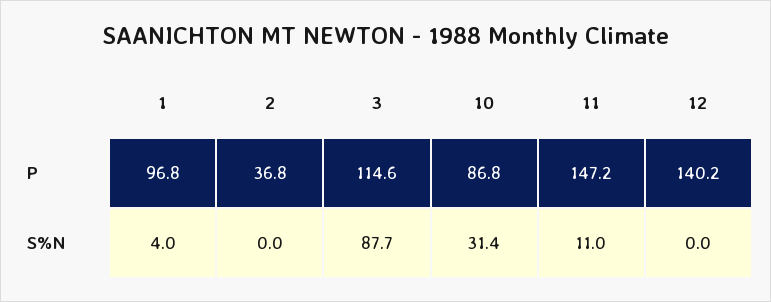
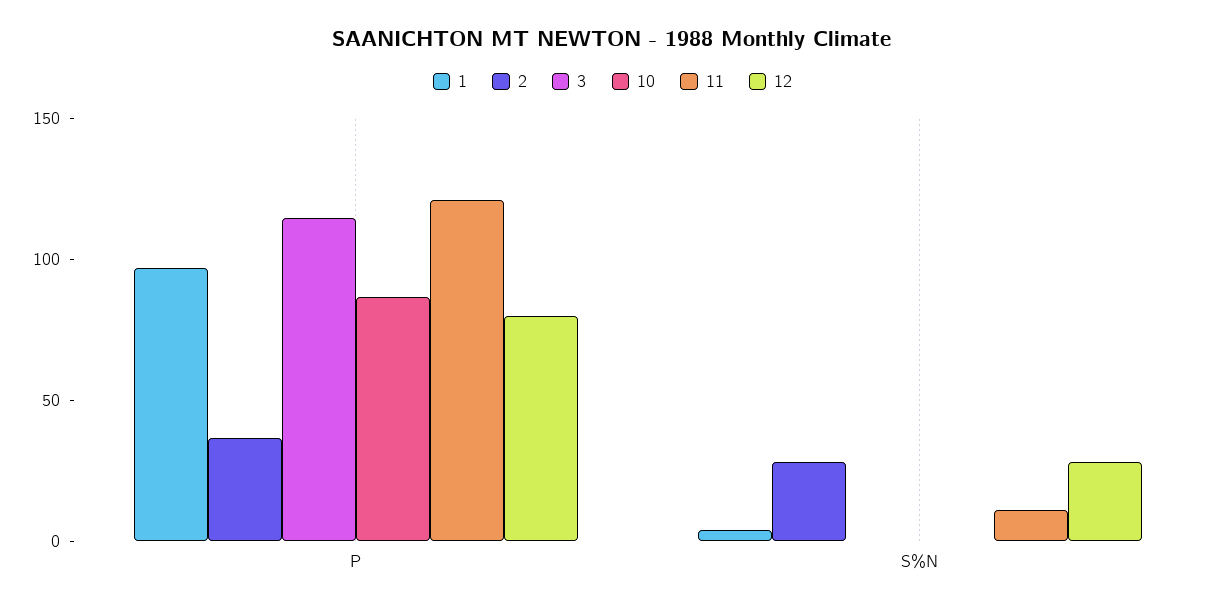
  {
    "1": {
      "P": 96.8,
      "S%N": 4
    },
    "2": {
      "P": 36.8,
-     "S%N": 0
+     "S%N": 30
    },
    "3": {
      "P": 114.6,
-     "S%N": 87.7
+     "S%N": 0
    },
    "10": {
      "P": 86.8,
-     "S%N": 31.4
+     "S%N": 0
    },
    "11": {
-     "P": 147.2,
+     "P": 120,
      "S%N": 11
    },
    "12": {
-     "P": 140.2,
+     "P": 80,
-     "S%N": 0
+     "S%N": 30
    }
  }

